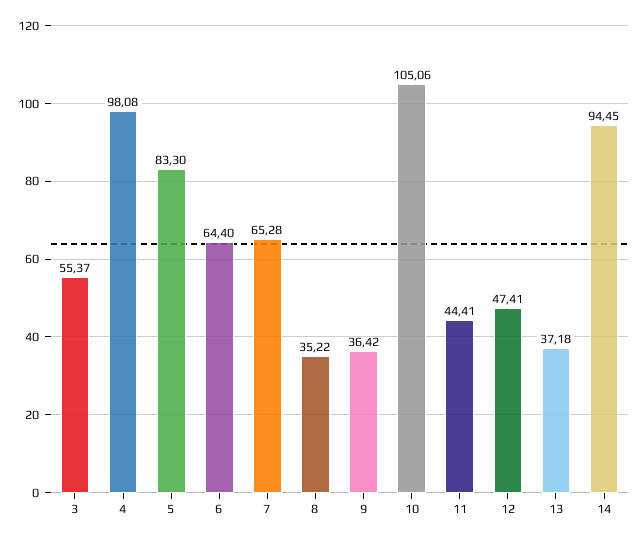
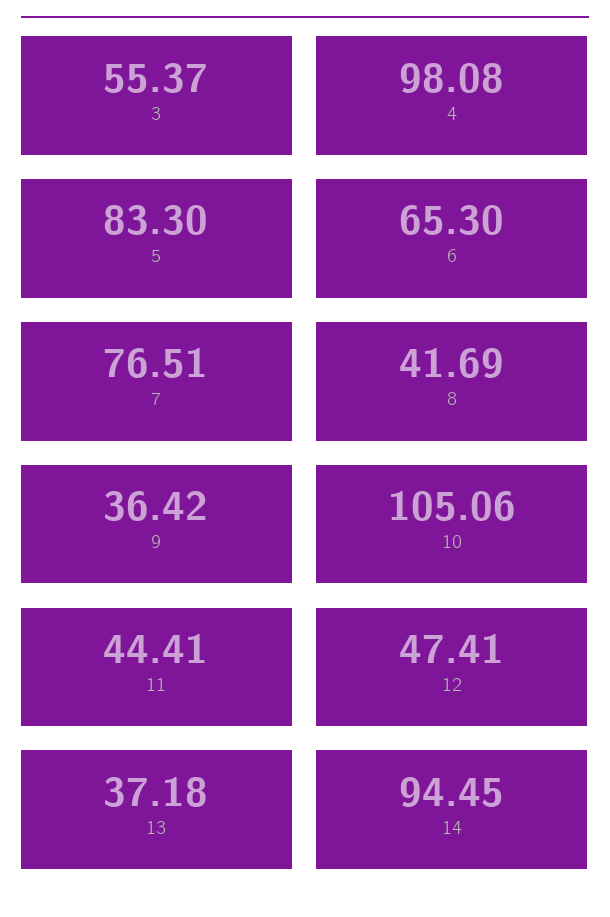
  {
    "3": 55.37,
    "4": 98.08,
    "5": 83.3,
-   "6": 64.4,
+   "6": 65.3,
-   "7": 65.28,
+   "7": 76.51,
-   "8": 35.22,
+   "8": 41.69,
    "9": 36.42,
    "10": 105.06,
    "11": 44.41,
    "12": 47.41,
    "13": 37.18,
    "14": 94.45
  }

